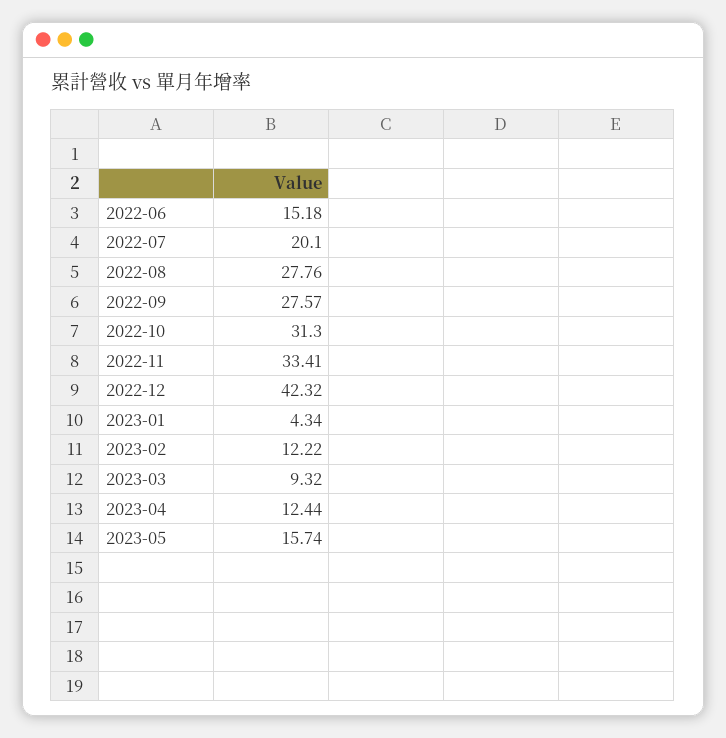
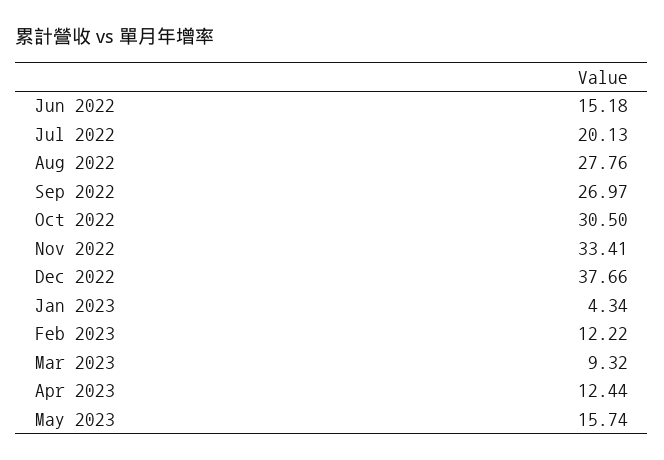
  {
    "2022-06": 15.18,
-   "2022-07": 20.1,
+   "2022-07": 20.13,
    "2022-08": 27.76,
-   "2022-09": 27.57,
+   "2022-09": 26.97,
-   "2022-10": 31.3,
+   "2022-10": 30.5,
    "2022-11": 33.41,
-   "2022-12": 42.32,
+   "2022-12": 37.66,
    "2023-01": 4.34,
    "2023-02": 12.22,
    "2023-03": 9.32,
    "2023-04": 12.44,
    "2023-05": 15.74
  }

